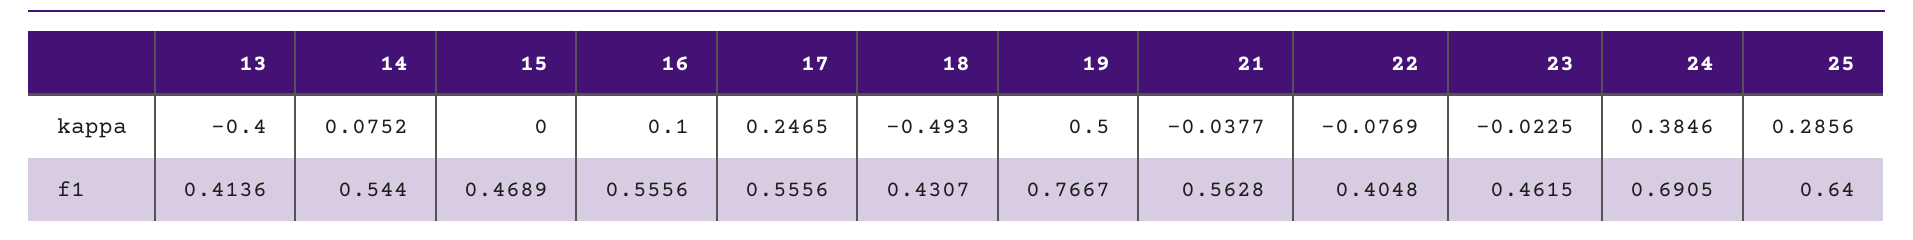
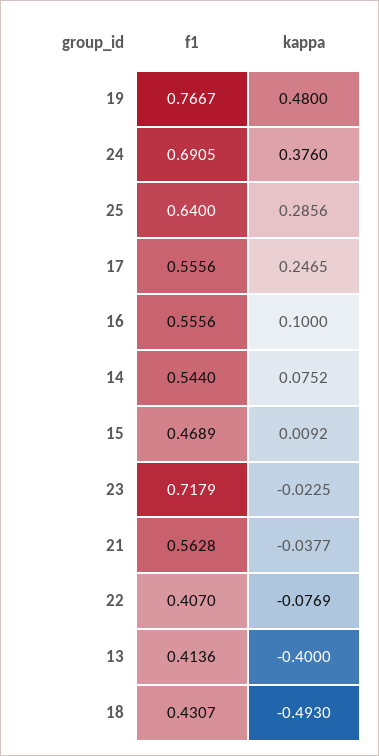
  {
    "13": {
      "kappa": -0.4,
      "f1": 0.4136
    },
    "14": {
      "kappa": 0.0752,
      "f1": 0.544
    },
    "15": {
-     "kappa": 0,
+     "kappa": 0.0092,
      "f1": 0.4689
    },
    "16": {
      "kappa": 0.1,
      "f1": 0.5556
    },
    "17": {
      "kappa": 0.2465,
      "f1": 0.5556
    },
    "18": {
      "kappa": -0.493,
      "f1": 0.4307
    },
    "19": {
-     "kappa": 0.5,
+     "kappa": 0.48,
      "f1": 0.7667
    },
    "21": {
      "kappa": -0.0377,
      "f1": 0.5628
    },
    "22": {
      "kappa": -0.0769,
-     "f1": 0.4048
+     "f1": 0.407
    },
    "23": {
      "kappa": -0.0225,
-     "f1": 0.4615
+     "f1": 0.7179
    },
    "24": {
-     "kappa": 0.3846,
+     "kappa": 0.376,
      "f1": 0.6905
    },
    "25": {
      "kappa": 0.2856,
      "f1": 0.64
    }
  }

